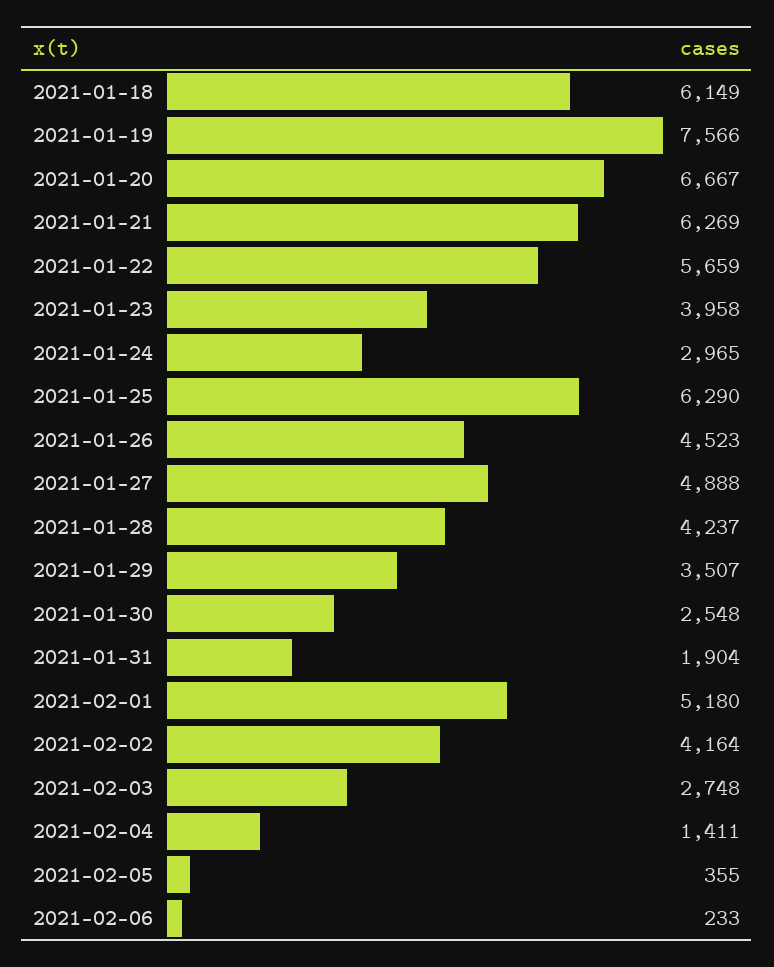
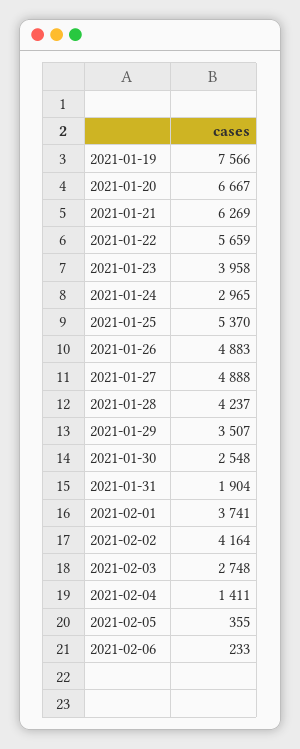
  {
-   "2021-01-18": 6149,
    "2021-01-19": 7566,
    "2021-01-20": 6667,
    "2021-01-21": 6269,
    "2021-01-22": 5659,
    "2021-01-23": 3958,
    "2021-01-24": 2965,
-   "2021-01-25": 6290,
+   "2021-01-25": 5370,
-   "2021-01-26": 4523,
+   "2021-01-26": 4883,
    "2021-01-27": 4888,
    "2021-01-28": 4237,
    "2021-01-29": 3507,
    "2021-01-30": 2548,
    "2021-01-31": 1904,
-   "2021-02-01": 5180,
+   "2021-02-01": 3741,
    "2021-02-02": 4164,
    "2021-02-03": 2748,
    "2021-02-04": 1411,
    "2021-02-05": 355,
    "2021-02-06": 233
  }

